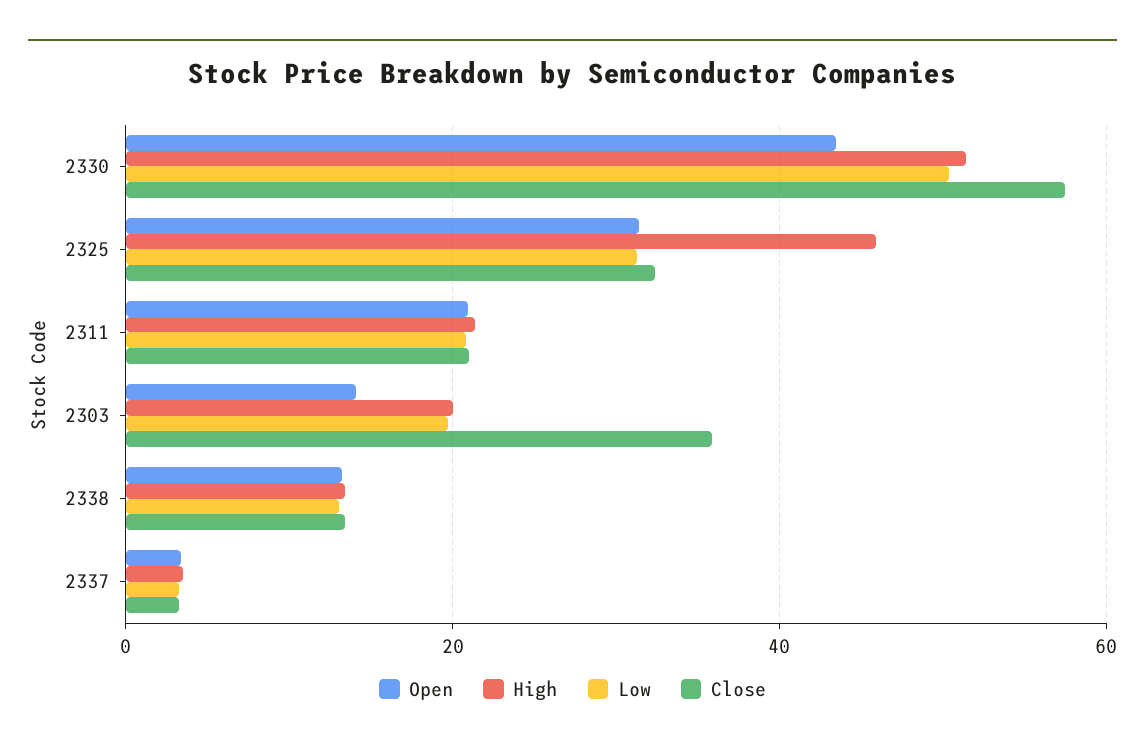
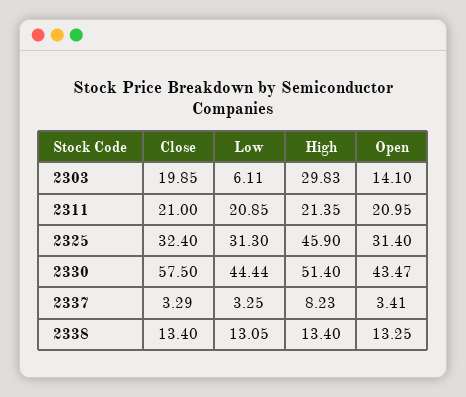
  {
    "Open": {
      "2330": 43.47,
      "2325": 31.4,
      "2311": 20.95,
      "2303": 14.1,
      "2338": 13.25,
      "2337": 3.41
    },
    "High": {
      "2330": 51.4,
      "2325": 45.9,
      "2311": 21.35,
-     "2303": 20,
+     "2303": 29.83,
      "2338": 13.4,
-     "2337": 4
+     "2337": 8.23
    },
    "Low": {
-     "2330": 50,
+     "2330": 44.44,
      "2325": 31.3,
      "2311": 20.85,
-     "2303": 20,
+     "2303": 6.11,
      "2338": 13.05,
      "2337": 3.25
    },
    "Close": {
      "2330": 57.5,
      "2325": 32.4,
      "2311": 21,
-     "2303": 36,
+     "2303": 19.85,
      "2338": 13.4,
      "2337": 3.29
    }
  }

